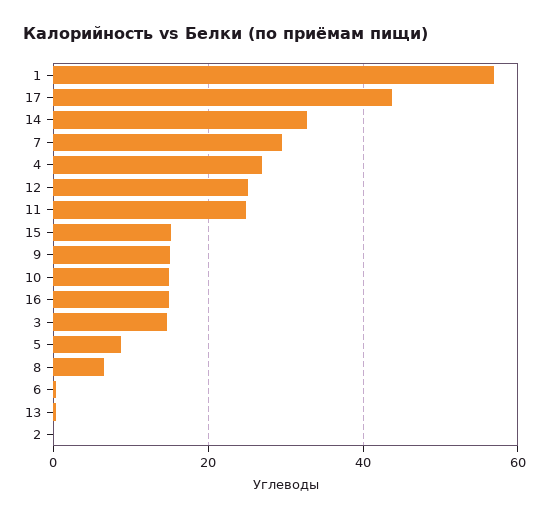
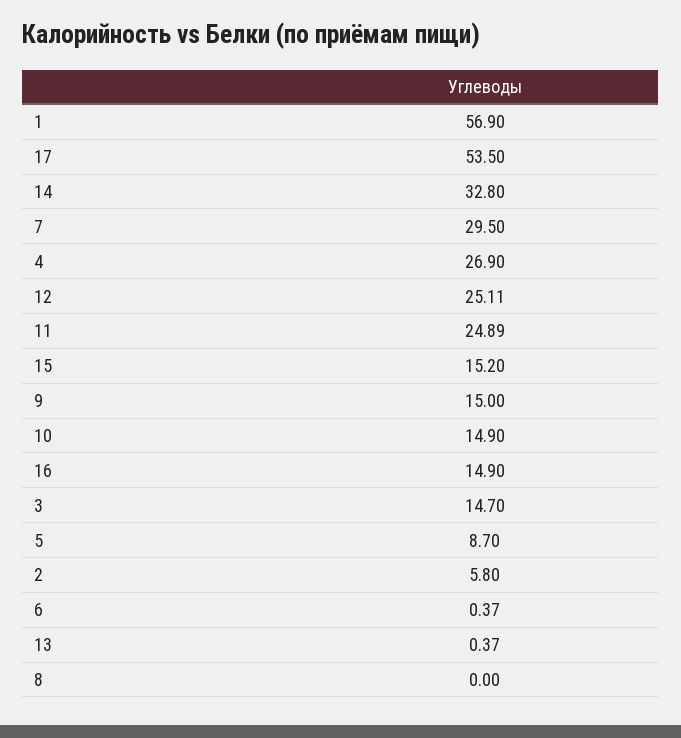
  {
    "1": 56.9,
-   "17": 44,
+   "17": 53.5,
    "14": 32.8,
    "7": 29.5,
    "4": 26.9,
    "12": 25.11,
    "11": 24.89,
    "15": 15.2,
    "9": 15,
    "10": 14.9,
    "16": 14.9,
    "3": 14.7,
    "5": 8.7,
-   "8": 6,
+   "8": 0,
    "6": 0.37,
    "13": 0.37,
-   "2": 0
+   "2": 5.8
  }

